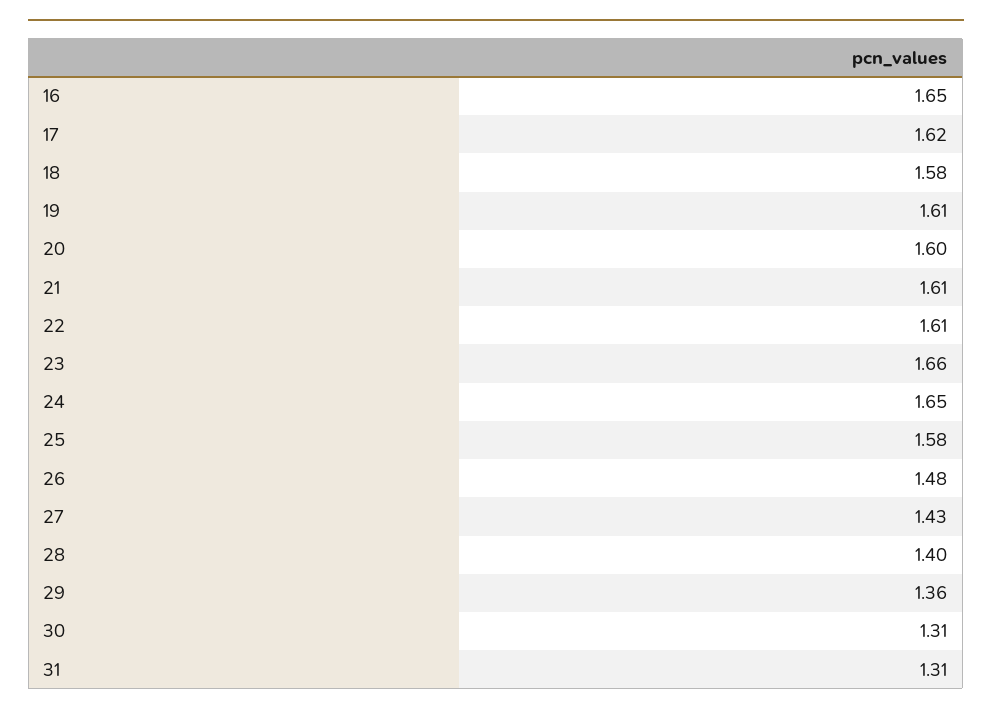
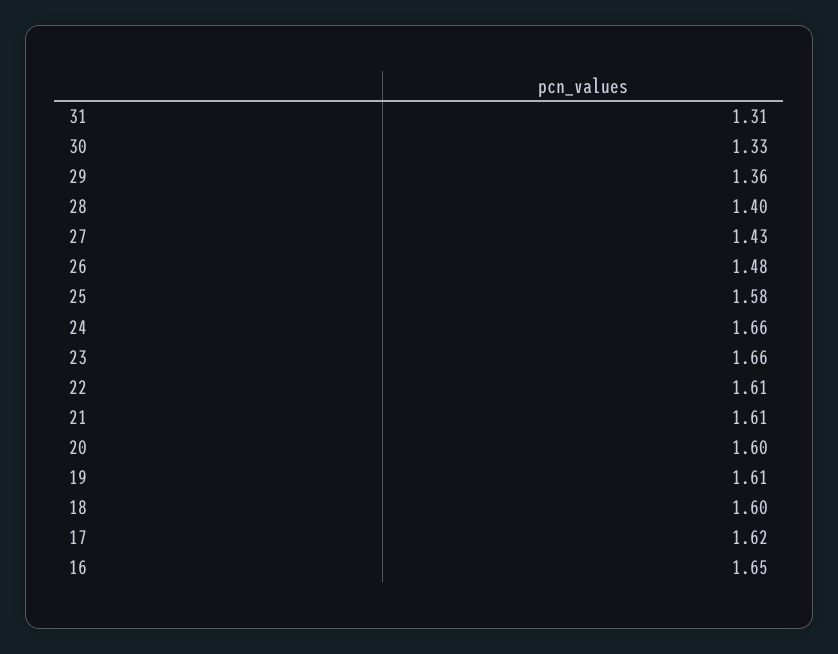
  {
    "16": 1.65,
    "17": 1.62,
-   "18": 1.58,
+   "18": 1.6,
    "19": 1.61,
    "20": 1.6,
    "21": 1.61,
    "22": 1.61,
    "23": 1.66,
-   "24": 1.65,
+   "24": 1.66,
    "25": 1.58,
    "26": 1.48,
    "27": 1.43,
    "28": 1.4,
    "29": 1.36,
-   "30": 1.31,
+   "30": 1.33,
    "31": 1.31
  }

